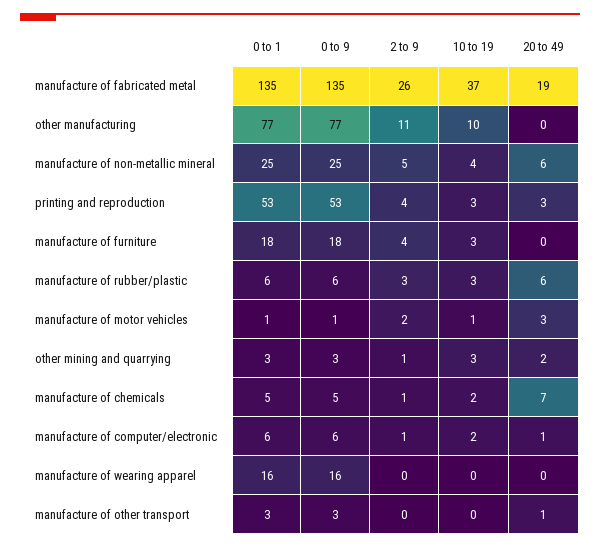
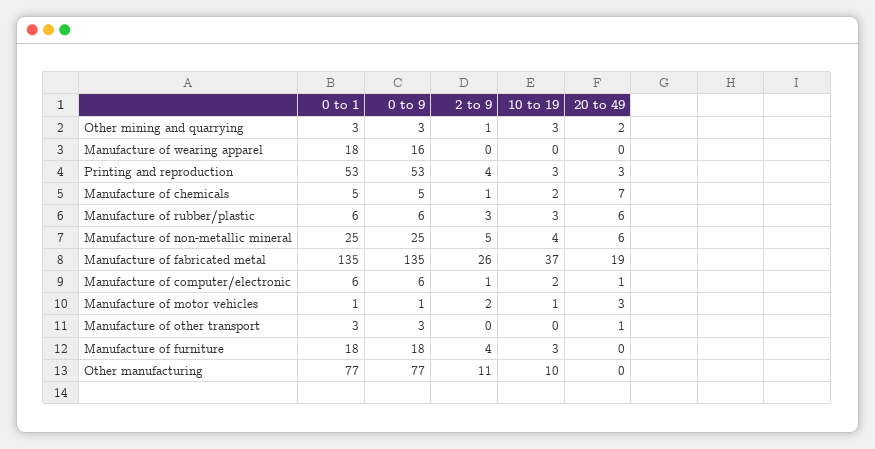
  {
    "0 to 1": {
      "manufacture of fabricated metal": 135,
      "other manufacturing": 77,
      "manufacture of non-metallic mineral": 25,
      "printing and reproduction": 53,
      "manufacture of furniture": 18,
      "manufacture of rubber/plastic": 6,
      "manufacture of motor vehicles": 1,
      "other mining and quarrying": 3,
      "manufacture of chemicals": 5,
      "manufacture of computer/electronic": 6,
-     "manufacture of wearing apparel": 16,
+     "manufacture of wearing apparel": 18,
      "manufacture of other transport": 3
    },
    "0 to 9": {
      "manufacture of fabricated metal": 135,
      "other manufacturing": 77,
      "manufacture of non-metallic mineral": 25,
      "printing and reproduction": 53,
      "manufacture of furniture": 18,
      "manufacture of rubber/plastic": 6,
      "manufacture of motor vehicles": 1,
      "other mining and quarrying": 3,
      "manufacture of chemicals": 5,
      "manufacture of computer/electronic": 6,
      "manufacture of wearing apparel": 16,
      "manufacture of other transport": 3
    },
    "2 to 9": {
      "manufacture of fabricated metal": 26,
      "other manufacturing": 11,
      "manufacture of non-metallic mineral": 5,
      "printing and reproduction": 4,
      "manufacture of furniture": 4,
      "manufacture of rubber/plastic": 3,
      "manufacture of motor vehicles": 2,
      "other mining and quarrying": 1,
      "manufacture of chemicals": 1,
      "manufacture of computer/electronic": 1,
      "manufacture of wearing apparel": 0,
      "manufacture of other transport": 0
    },
    "10 to 19": {
      "manufacture of fabricated metal": 37,
      "other manufacturing": 10,
      "manufacture of non-metallic mineral": 4,
      "printing and reproduction": 3,
      "manufacture of furniture": 3,
      "manufacture of rubber/plastic": 3,
      "manufacture of motor vehicles": 1,
      "other mining and quarrying": 3,
      "manufacture of chemicals": 2,
      "manufacture of computer/electronic": 2,
      "manufacture of wearing apparel": 0,
      "manufacture of other transport": 0
    },
    "20 to 49": {
      "manufacture of fabricated metal": 19,
      "other manufacturing": 0,
      "manufacture of non-metallic mineral": 6,
      "printing and reproduction": 3,
      "manufacture of furniture": 0,
      "manufacture of rubber/plastic": 6,
      "manufacture of motor vehicles": 3,
      "other mining and quarrying": 2,
      "manufacture of chemicals": 7,
      "manufacture of computer/electronic": 1,
      "manufacture of wearing apparel": 0,
      "manufacture of other transport": 1
    }
  }

